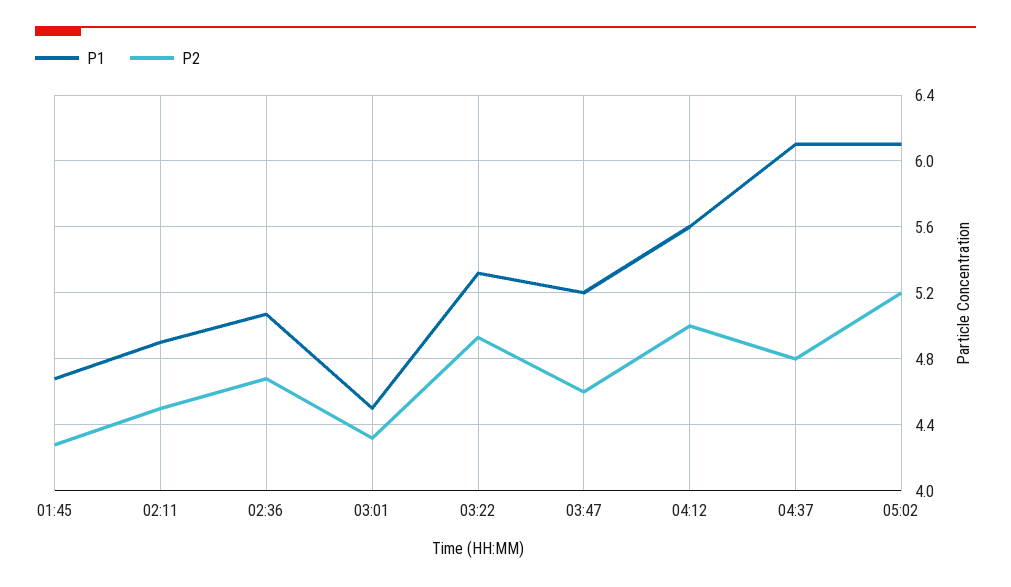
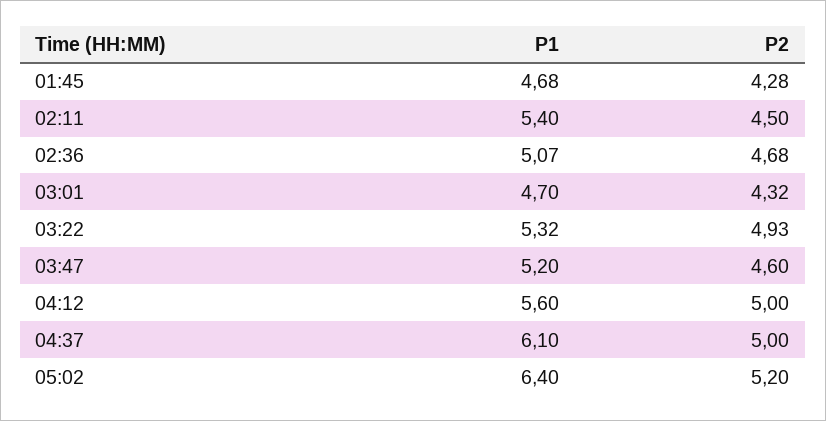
  {
    "P1": {
      "01:45": 4.68,
-     "02:11": 4.9,
+     "02:11": 5.4,
      "02:36": 5.07,
-     "03:01": 4.5,
+     "03:01": 4.7,
      "03:22": 5.32,
      "03:47": 5.2,
      "04:12": 5.6,
      "04:37": 6.1,
-     "05:02": 6.1
+     "05:02": 6.4
    },
    "P2": {
      "01:45": 4.28,
      "02:11": 4.5,
      "02:36": 4.68,
      "03:01": 4.32,
      "03:22": 4.93,
      "03:47": 4.6,
      "04:12": 5,
-     "04:37": 4.8,
+     "04:37": 5,
      "05:02": 5.2
    }
  }

